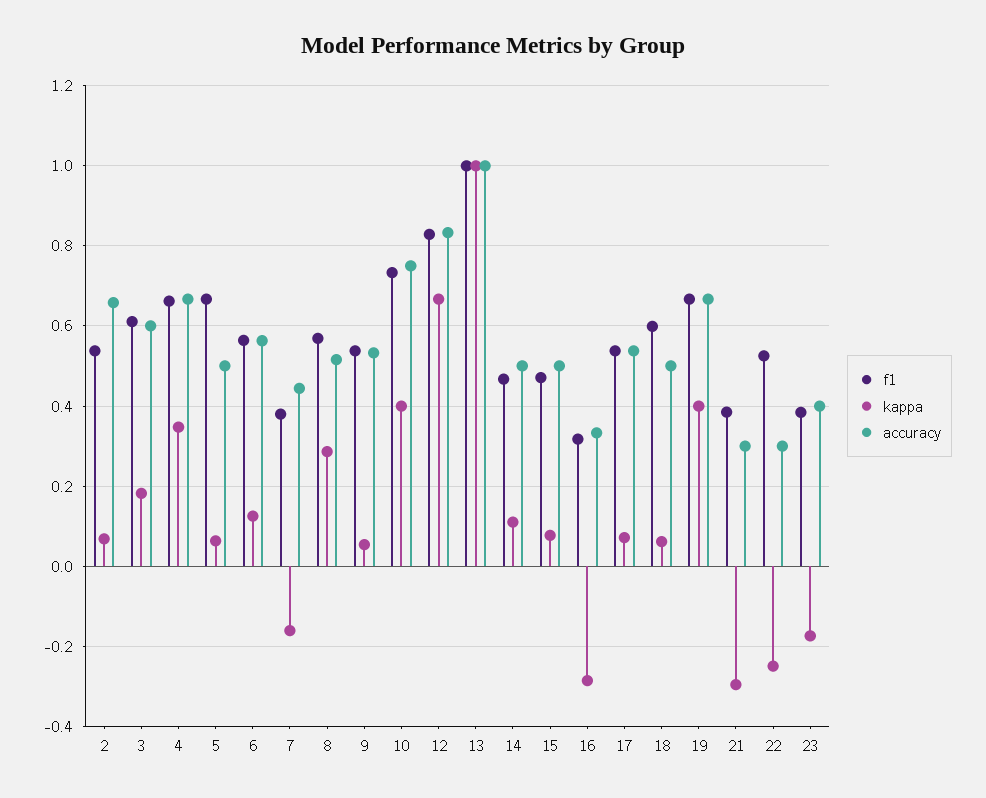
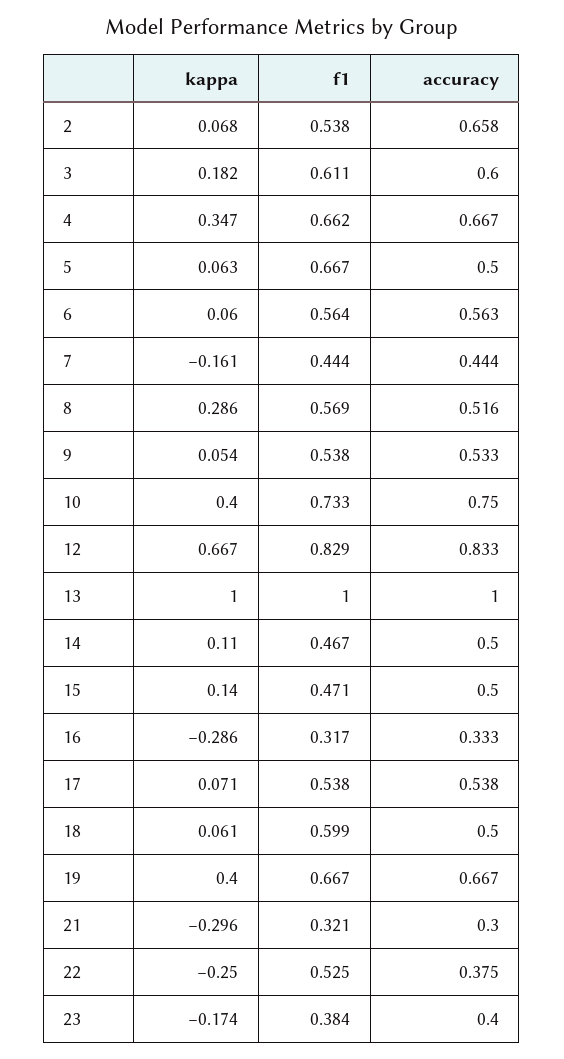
  {
    "f1": {
      "2": 0.538,
      "3": 0.611,
      "4": 0.662,
      "5": 0.667,
      "6": 0.564,
-     "7": 0.38,
+     "7": 0.444,
      "8": 0.569,
      "9": 0.538,
      "10": 0.733,
      "12": 0.829,
      "13": 1,
      "14": 0.467,
      "15": 0.471,
      "16": 0.317,
      "17": 0.538,
      "18": 0.599,
      "19": 0.667,
-     "21": 0.38,
+     "21": 0.321,
      "22": 0.525,
      "23": 0.384
    },
    "kappa": {
      "2": 0.068,
      "3": 0.182,
      "4": 0.347,
      "5": 0.063,
-     "6": 0.12,
+     "6": 0.06,
      "7": -0.161,
      "8": 0.286,
      "9": 0.054,
      "10": 0.4,
      "12": 0.667,
      "13": 1,
      "14": 0.11,
-     "15": 0.08,
+     "15": 0.14,
      "16": -0.286,
      "17": 0.071,
      "18": 0.061,
      "19": 0.4,
      "21": -0.296,
      "22": -0.25,
      "23": -0.174
    },
    "accuracy": {
      "2": 0.658,
      "3": 0.6,
      "4": 0.667,
      "5": 0.5,
      "6": 0.563,
      "7": 0.444,
      "8": 0.516,
      "9": 0.533,
      "10": 0.75,
      "12": 0.833,
      "13": 1,
      "14": 0.5,
      "15": 0.5,
      "16": 0.333,
      "17": 0.538,
      "18": 0.5,
      "19": 0.667,
      "21": 0.3,
-     "22": 0.3,
+     "22": 0.375,
      "23": 0.4
    }
  }

